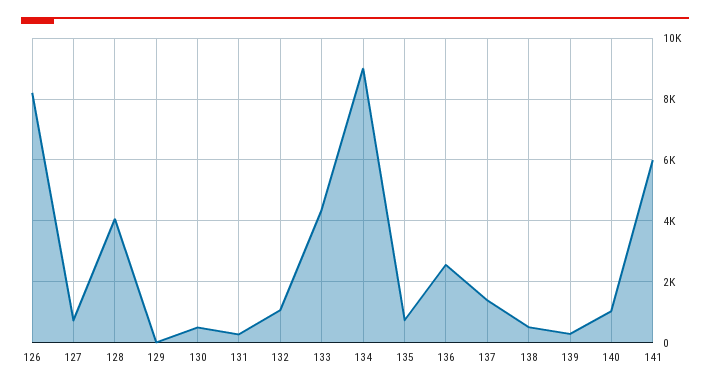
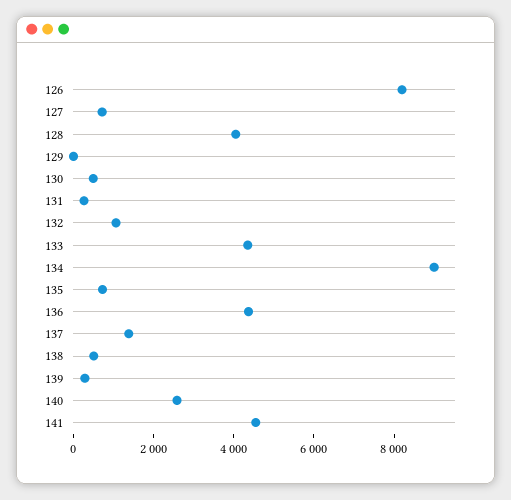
  {
    "126": 8200,
    "127": 800,
    "128": 4000,
    "129": 0,
    "130": 400,
    "131": 200,
    "132": 1000,
    "133": 4400,
    "134": 9000,
    "135": 800,
-   "136": 2600,
+   "136": 4500,
    "137": 1400,
    "138": 600,
    "139": 200,
-   "140": 1000,
+   "140": 2500,
-   "141": 6000
+   "141": 4500
  }

